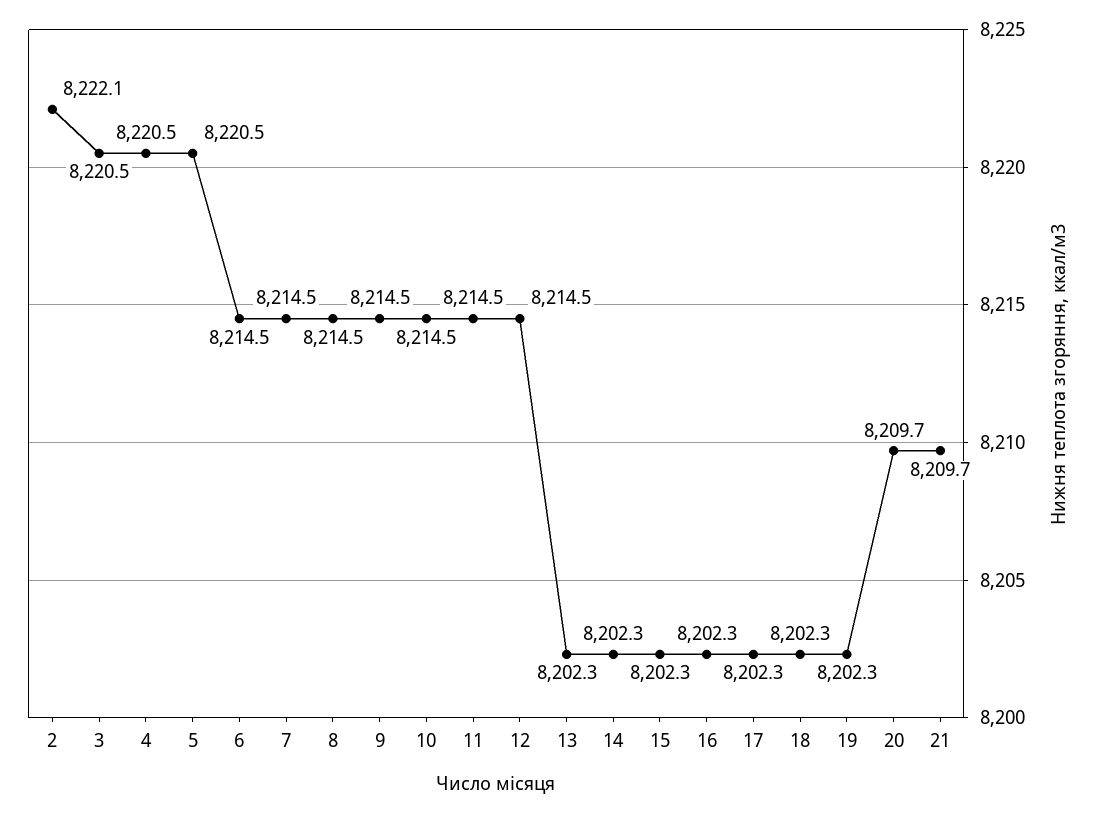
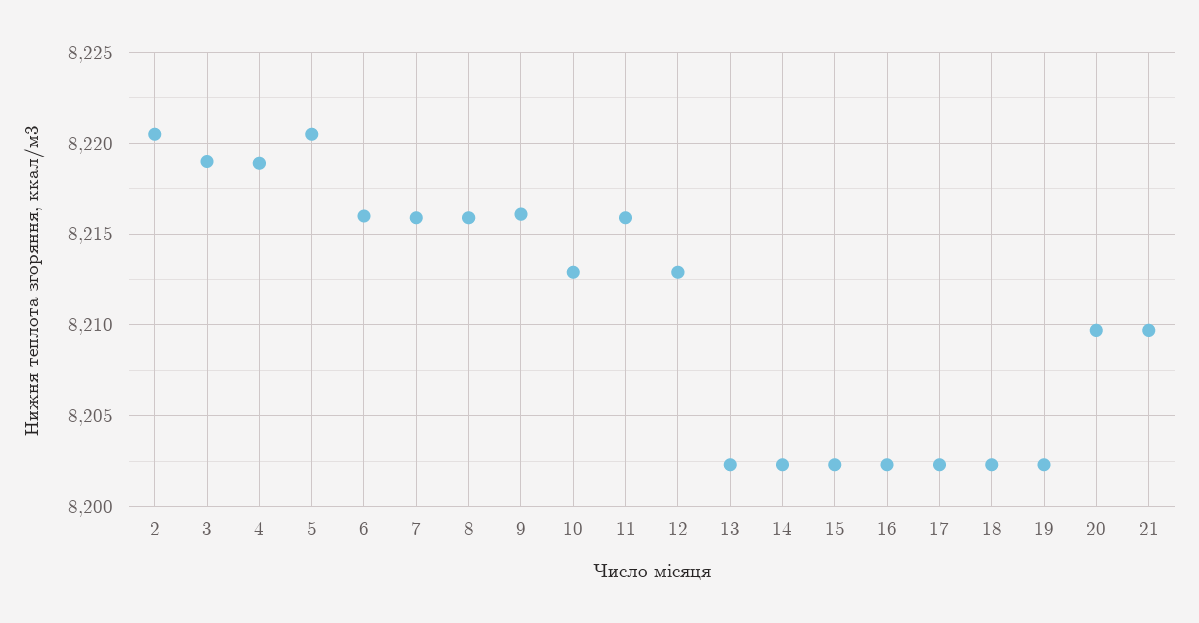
  {
-   "2": 8222.1,
+   "2": 8220.5,
-   "3": 8220.5,
+   "3": 8219,
-   "4": 8220.5,
+   "4": 8219,
    "5": 8220.5,
-   "6": 8214.5,
+   "6": 8216,
-   "7": 8214.5,
+   "7": 8216,
-   "8": 8214.5,
+   "8": 8216,
-   "9": 8214.5,
+   "9": 8216,
-   "10": 8214.5,
+   "10": 8213,
-   "11": 8214.5,
+   "11": 8216,
-   "12": 8214.5,
+   "12": 8213,
    "13": 8202.3,
    "14": 8202.3,
    "15": 8202.3,
    "16": 8202.3,
    "17": 8202.3,
    "18": 8202.3,
    "19": 8202.3,
    "20": 8209.7,
    "21": 8209.7
  }

